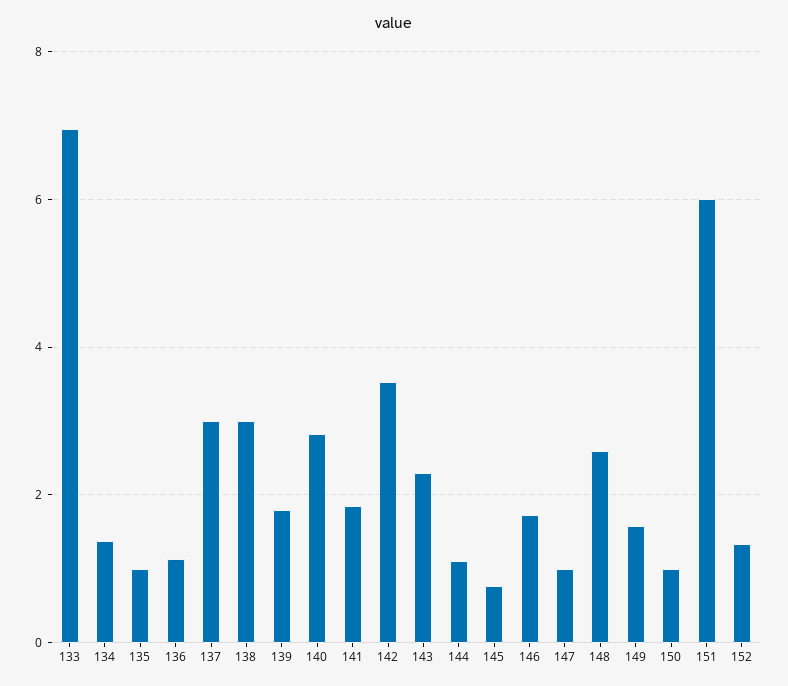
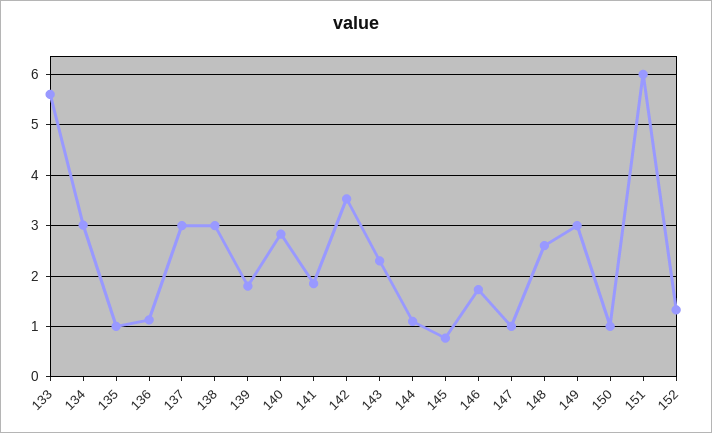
  {
-   "133": 7,
+   "133": 5.6,
-   "134": 1.4,
+   "134": 3,
    "135": 1,
    "136": 1.2,
    "137": 3,
    "138": 3,
    "139": 1.8,
    "140": 2.8,
    "141": 1.8,
    "142": 3.6,
    "143": 2.4,
    "144": 1.2,
    "145": 0.8,
    "146": 1.8,
    "147": 1,
    "148": 2.6,
-   "149": 1.6,
+   "149": 3,
    "150": 1,
    "151": 6,
    "152": 1.4
  }

